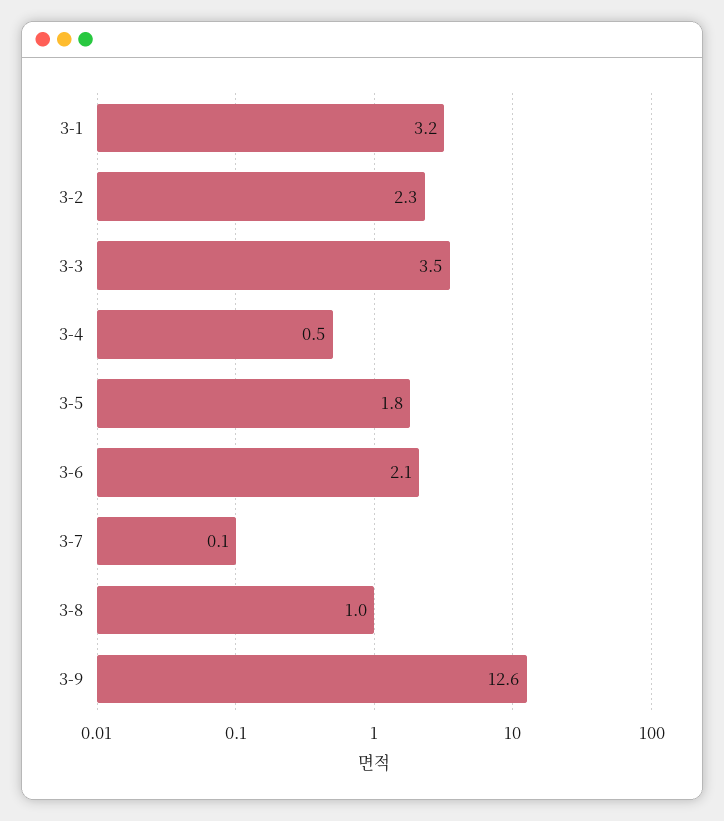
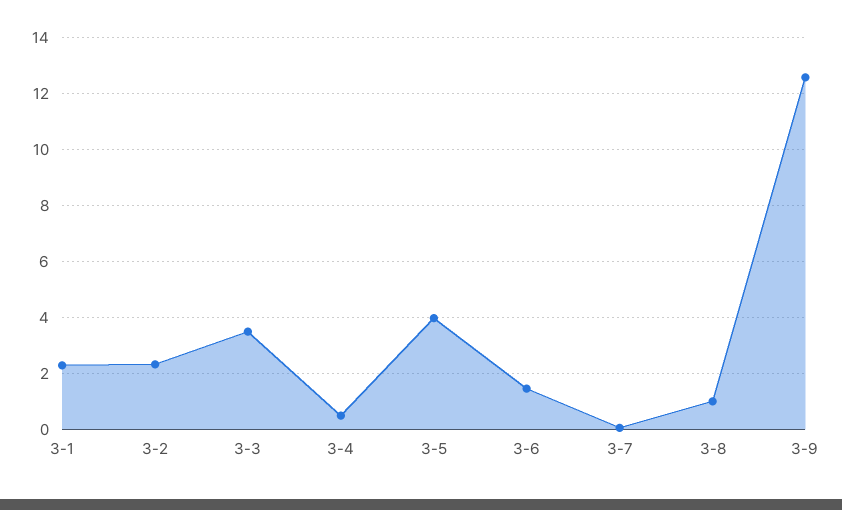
  {
-   "3-1": 3.2,
+   "3-1": 2.25,
    "3-2": 2.3,
    "3-3": 3.5,
    "3-4": 0.5,
-   "3-5": 1.8,
+   "3-5": 4,
-   "3-6": 2.1,
+   "3-6": 1.5,
    "3-7": 0.1,
    "3-8": 1,
    "3-9": 12.6
  }

